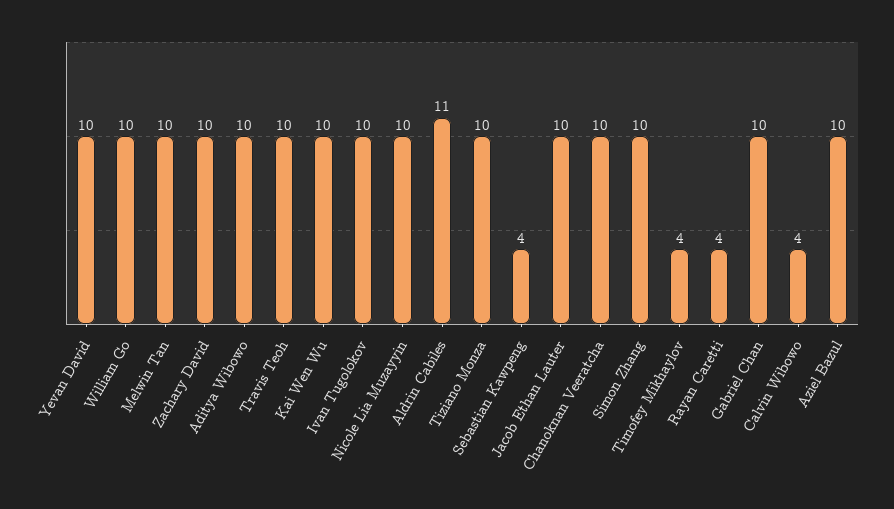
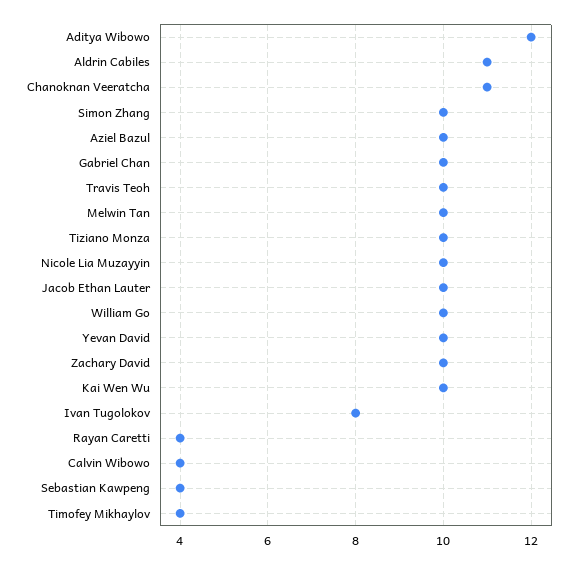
  {
    "Yevan David": 10,
    "William Go": 10,
    "Melwin Tan": 10,
    "Zachary David": 10,
-   "Aditya Wibowo": 10,
+   "Aditya Wibowo": 12,
    "Travis Teoh": 10,
    "Kai Wen Wu": 10,
-   "Ivan Tugolokov": 10,
+   "Ivan Tugolokov": 8,
    "Nicole Lia Muzayyin": 10,
    "Aldrin Cabiles": 11,
    "Tiziano Monza": 10,
    "Sebastian Kawpeng": 4,
    "Jacob Ethan Lauter": 10,
-   "Chanoknan Veeratcha": 10,
+   "Chanoknan Veeratcha": 11,
    "Simon Zhang": 10,
    "Timofey Mikhaylov": 4,
    "Rayan Caretti": 4,
    "Gabriel Chan": 10,
    "Calvin Wibowo": 4,
    "Aziel Bazul": 10
  }

